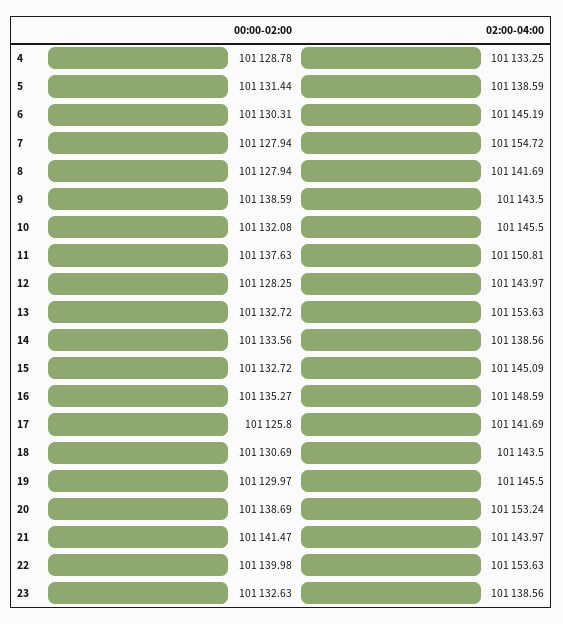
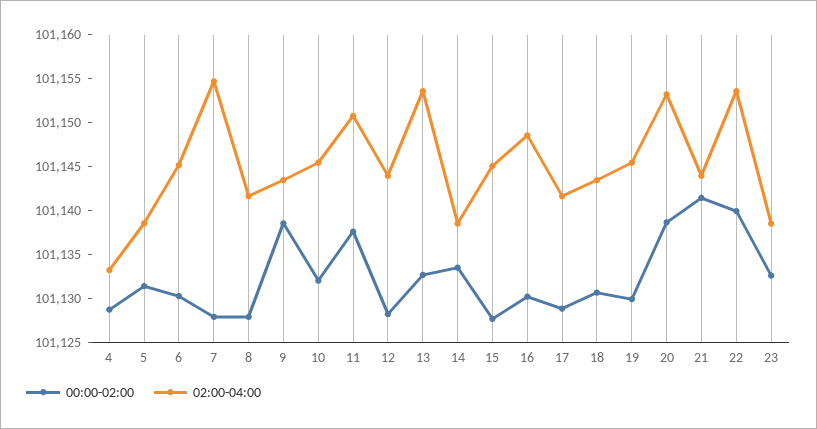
  {
    "00:00-02:00": {
      "4": 101128.78,
      "5": 101131.44,
      "6": 101130.31,
      "7": 101127.94,
      "8": 101127.94,
      "9": 101138.59,
      "10": 101132.08,
      "11": 101137.63,
      "12": 101128.25,
      "13": 101132.72,
      "14": 101133.56,
-     "15": 101132.72,
+     "15": 101128,
-     "16": 101135.27,
+     "16": 101130,
-     "17": 101125.8,
+     "17": 101129,
      "18": 101130.69,
      "19": 101129.97,
      "20": 101138.69,
      "21": 101141.47,
      "22": 101139.98,
      "23": 101132.63
    },
    "02:00-04:00": {
      "4": 101133.25,
      "5": 101138.59,
      "6": 101145.19,
      "7": 101154.72,
      "8": 101141.69,
      "9": 101143.5,
      "10": 101145.5,
      "11": 101150.81,
      "12": 101143.97,
      "13": 101153.63,
      "14": 101138.56,
      "15": 101145.09,
      "16": 101148.59,
      "17": 101141.69,
      "18": 101143.5,
      "19": 101145.5,
      "20": 101153.24,
      "21": 101143.97,
      "22": 101153.63,
      "23": 101138.56
    }
  }

